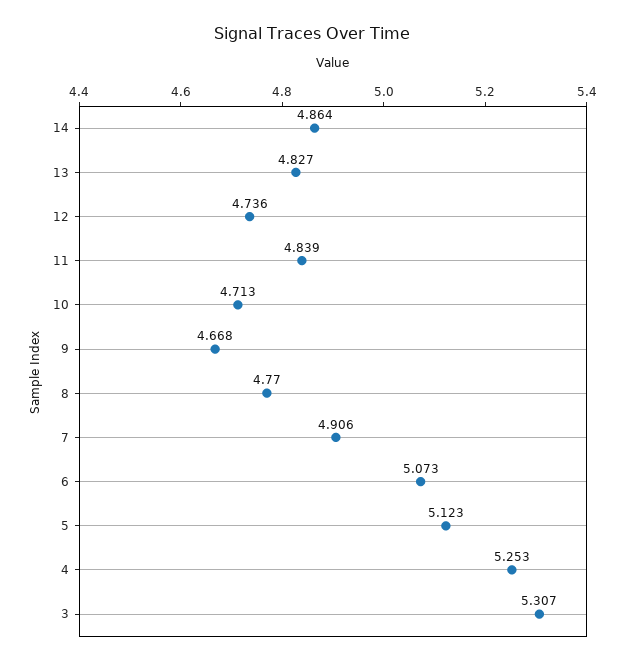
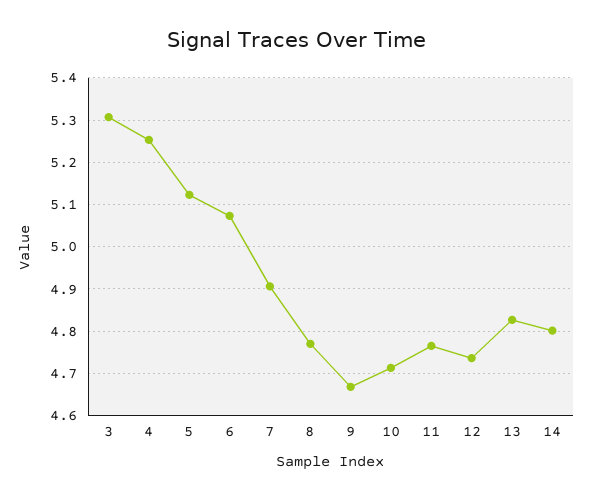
  {
-   "14": 4.864,
+   "14": 4.8,
    "13": 4.827,
    "12": 4.736,
-   "11": 4.839,
+   "11": 4.76,
    "10": 4.713,
    "9": 4.668,
    "8": 4.77,
    "7": 4.906,
    "6": 5.073,
    "5": 5.123,
    "4": 5.253,
    "3": 5.307
  }

